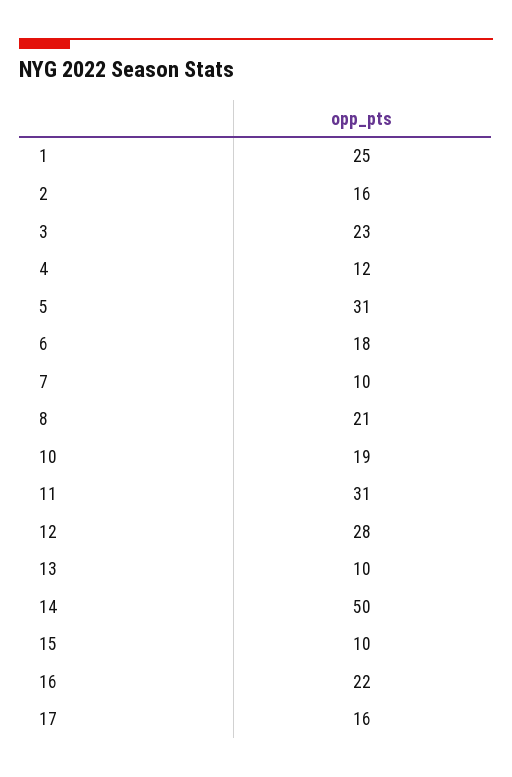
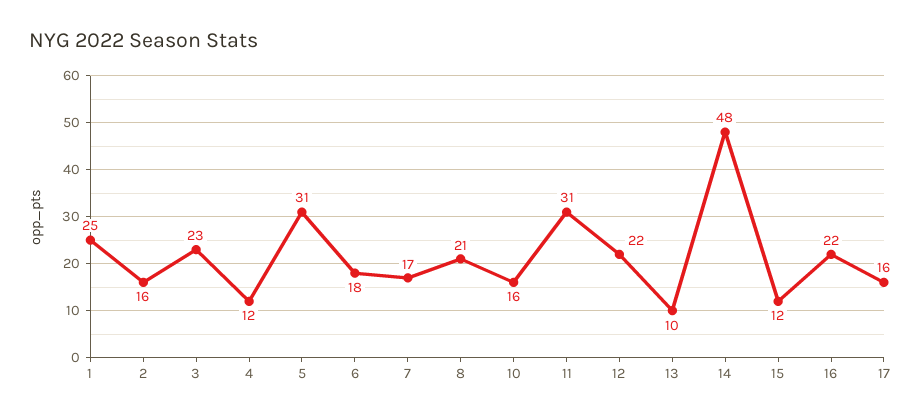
  {
    "1": 25,
    "2": 16,
    "3": 23,
    "4": 12,
    "5": 31,
    "6": 18,
-   "7": 10,
+   "7": 17,
    "8": 21,
-   "10": 19,
+   "10": 16,
    "11": 31,
-   "12": 28,
+   "12": 22,
    "13": 10,
-   "14": 50,
+   "14": 48,
-   "15": 10,
+   "15": 12,
    "16": 22,
    "17": 16
  }

